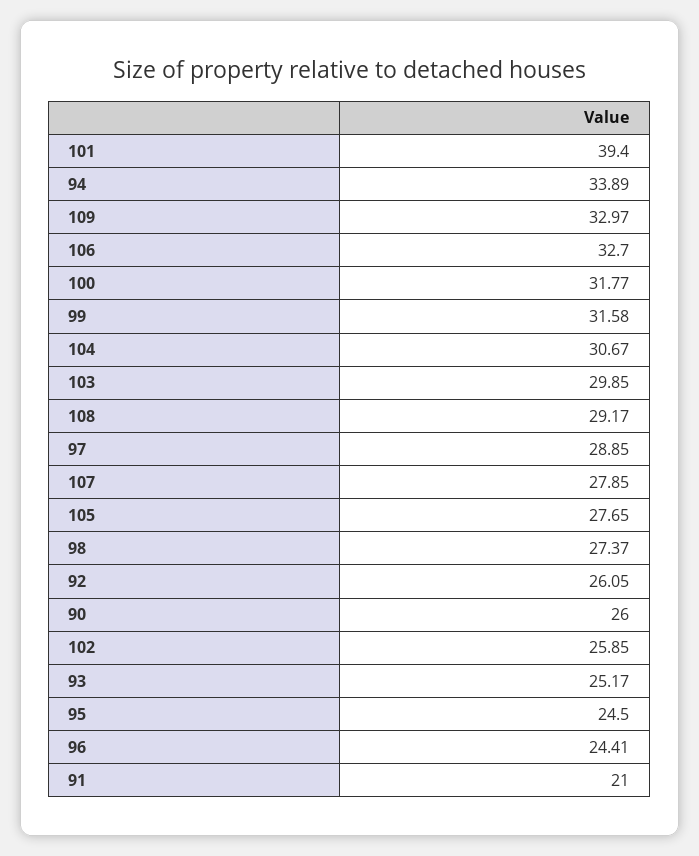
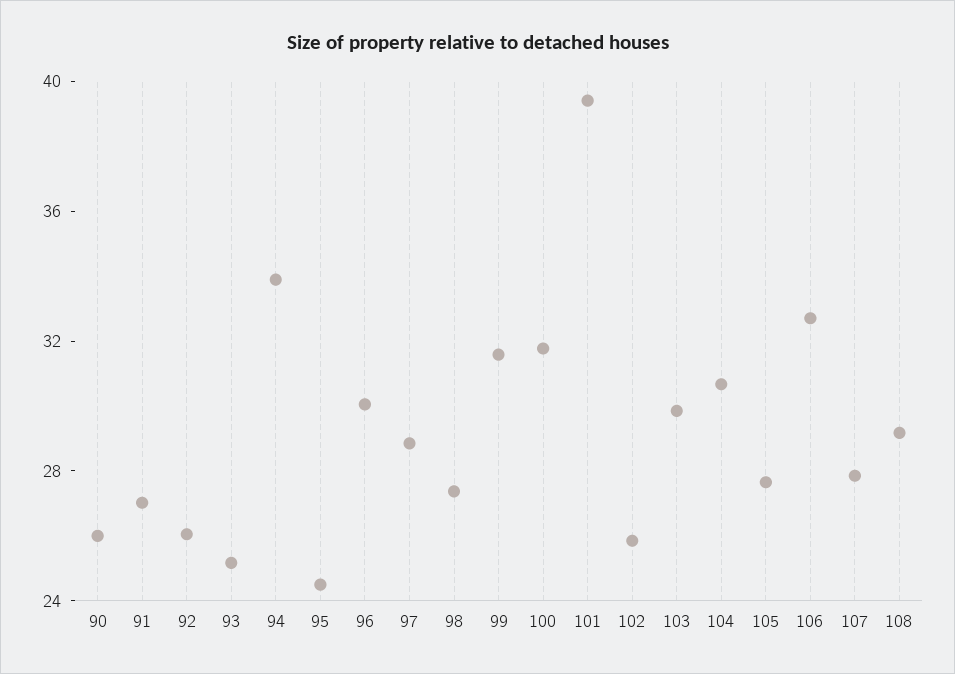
  {
    "101": 39.4,
    "94": 33.89,
-   "109": 32.97,
    "106": 32.7,
    "100": 31.77,
    "99": 31.58,
    "104": 30.67,
    "103": 29.85,
    "108": 29.17,
    "97": 28.85,
    "107": 27.85,
    "105": 27.65,
    "98": 27.37,
    "92": 26.05,
    "90": 26,
    "102": 25.85,
    "93": 25.17,
    "95": 24.5,
-   "96": 24.41,
+   "96": 30,
-   "91": 21
+   "91": 27
  }

